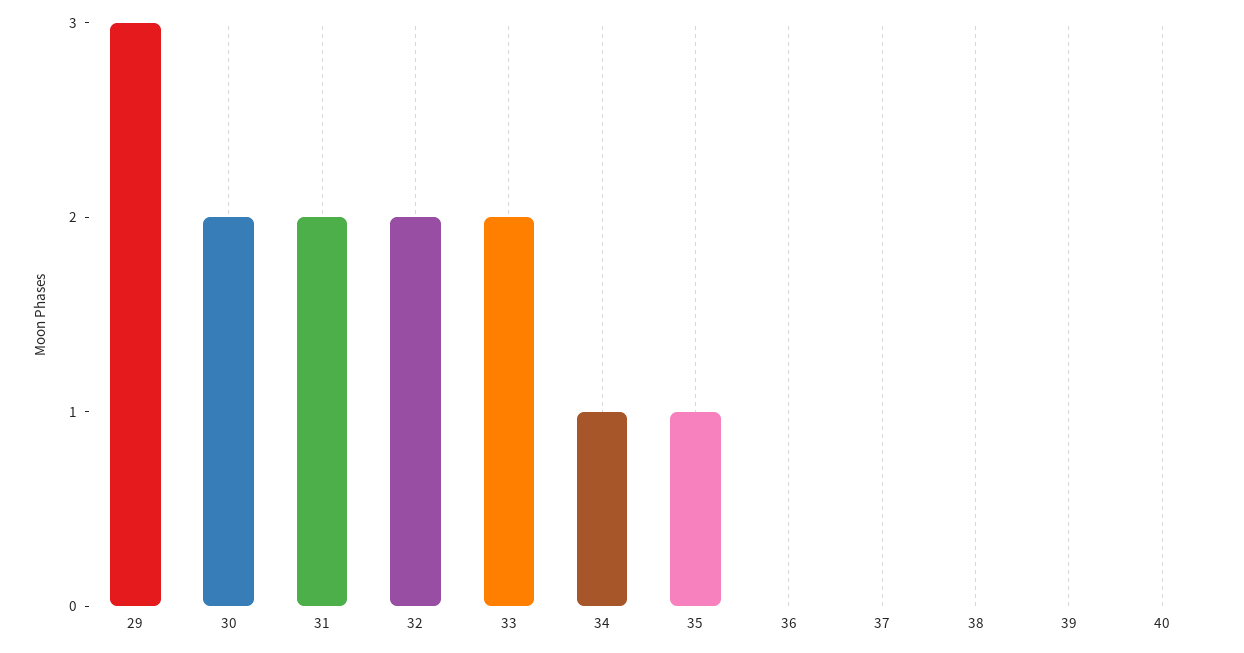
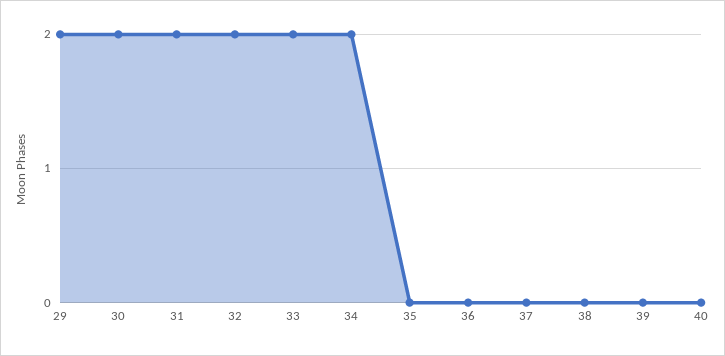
  {
-   "29": 3,
+   "29": 2,
    "30": 2,
    "31": 2,
    "32": 2,
    "33": 2,
-   "34": 1,
+   "34": 2,
-   "35": 1,
+   "35": 0,
    "36": 0,
    "37": 0,
    "38": 0,
    "39": 0,
    "40": 0
  }

